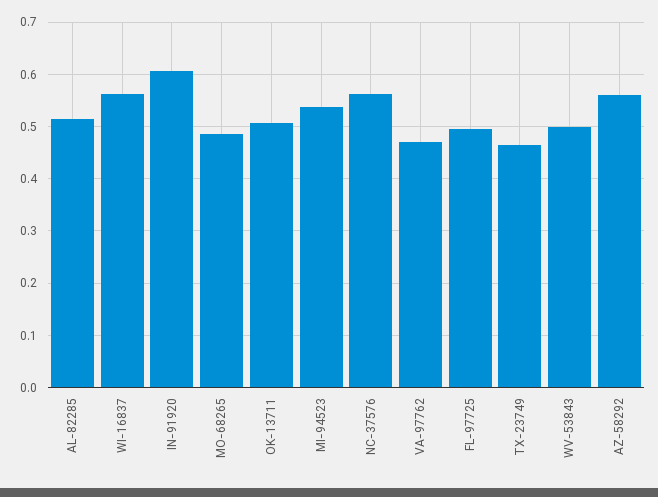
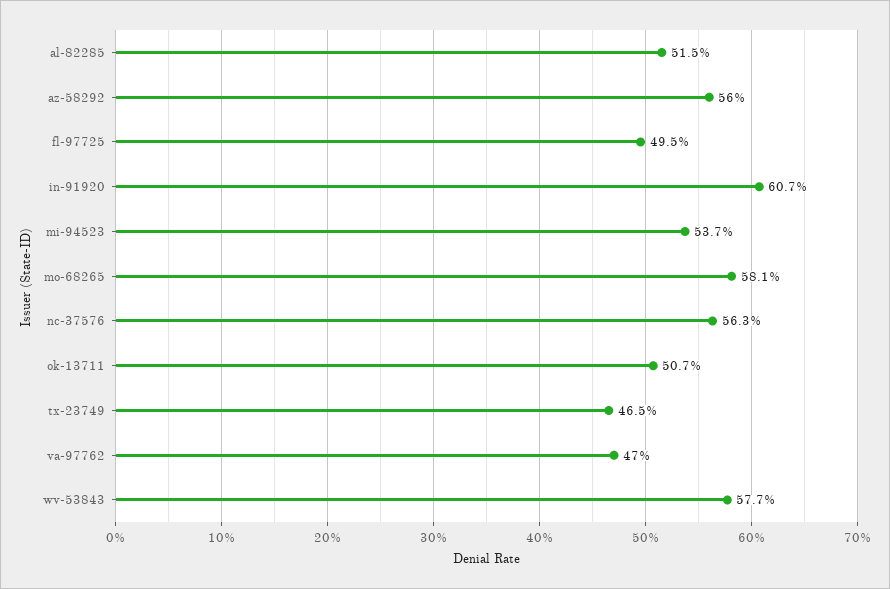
  {
    "AL-82285": 0.515,
-   "WI-16837": 0.56,
    "IN-91920": 0.607,
-   "MO-68265": 0.48,
+   "MO-68265": 0.581,
    "OK-13711": 0.507,
    "MI-94523": 0.537,
    "NC-37576": 0.563,
    "VA-97762": 0.47,
    "FL-97725": 0.495,
    "TX-23749": 0.465,
-   "WV-53843": 0.5,
+   "WV-53843": 0.577,
    "AZ-58292": 0.56
  }

